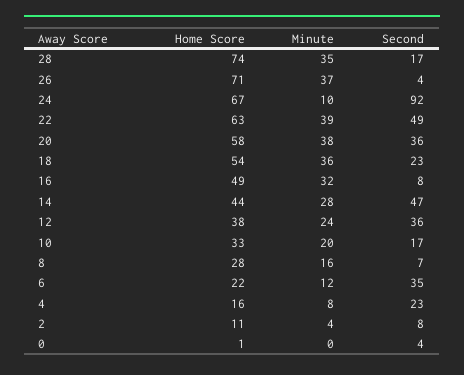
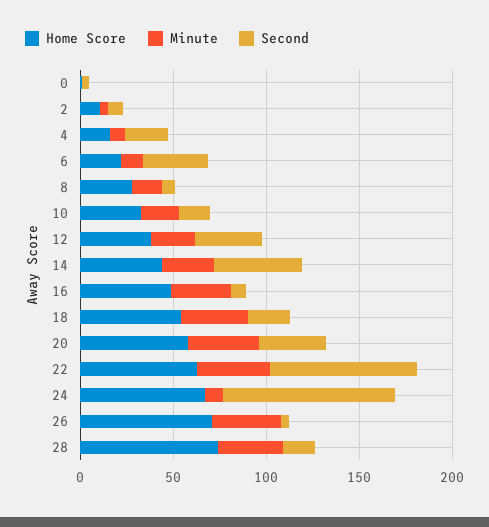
  {
    "Home Score": {
      "28": 74,
      "26": 71,
      "24": 67,
      "22": 63,
      "20": 58,
      "18": 54,
      "16": 49,
      "14": 44,
      "12": 38,
      "10": 33,
      "8": 28,
      "6": 22,
      "4": 16,
      "2": 11,
      "0": 1
    },
    "Minute": {
      "28": 35,
      "26": 37,
      "24": 10,
      "22": 39,
      "20": 38,
      "18": 36,
      "16": 32,
      "14": 28,
      "12": 24,
      "10": 20,
      "8": 16,
      "6": 12,
      "4": 8,
      "2": 4,
      "0": 0
    },
    "Second": {
      "28": 17,
      "26": 4,
      "24": 92,
-     "22": 49,
+     "22": 80,
      "20": 36,
      "18": 23,
      "16": 8,
      "14": 47,
      "12": 36,
      "10": 17,
      "8": 7,
      "6": 35,
      "4": 23,
      "2": 8,
      "0": 4
    }
  }

